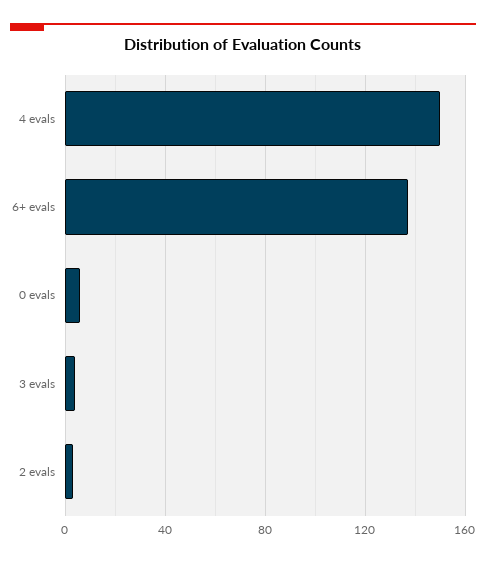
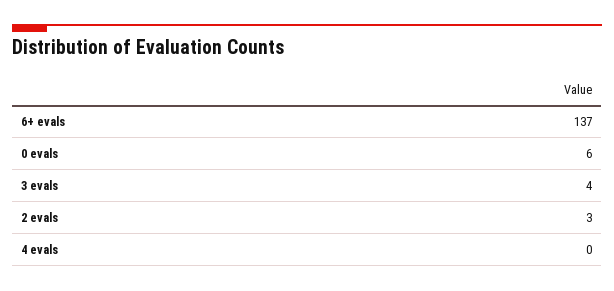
  {
-   "4 evals": 150,
+   "4 evals": 0,
    "6+ evals": 137,
    "0 evals": 6,
    "3 evals": 4,
    "2 evals": 3
  }

